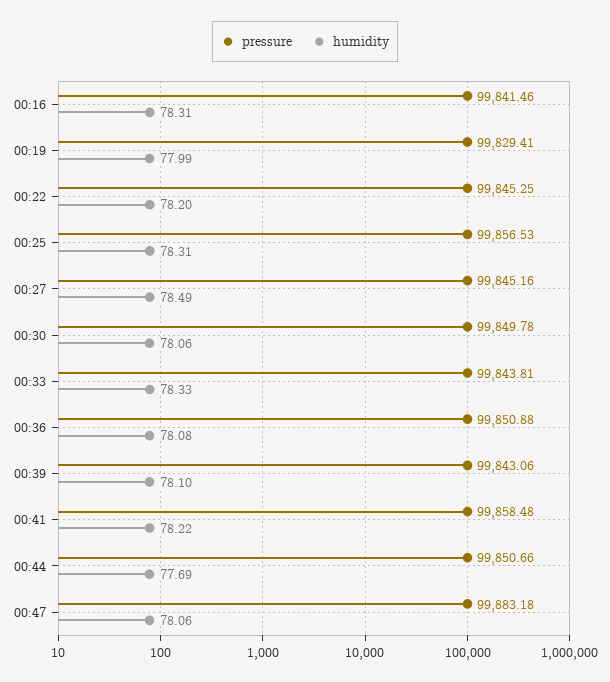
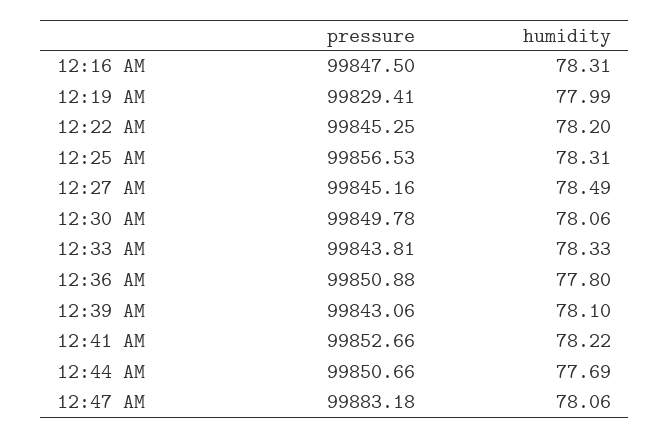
  {
    "pressure": {
-     "00:16": 99841.46,
+     "00:16": 99847.5,
      "00:19": 99829.41,
      "00:22": 99845.25,
      "00:25": 99856.53,
      "00:27": 99845.16,
      "00:30": 99849.78,
      "00:33": 99843.81,
      "00:36": 99850.88,
      "00:39": 99843.06,
-     "00:41": 99858.48,
+     "00:41": 99852.66,
      "00:44": 99850.66,
      "00:47": 99883.18
    },
    "humidity": {
      "00:16": 78.31,
      "00:19": 77.99,
      "00:22": 78.2,
      "00:25": 78.31,
      "00:27": 78.49,
      "00:30": 78.06,
      "00:33": 78.33,
-     "00:36": 78.08,
+     "00:36": 77.8,
      "00:39": 78.1,
      "00:41": 78.22,
      "00:44": 77.69,
      "00:47": 78.06
    }
  }

